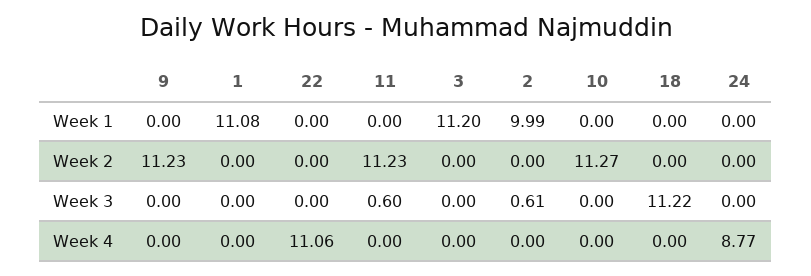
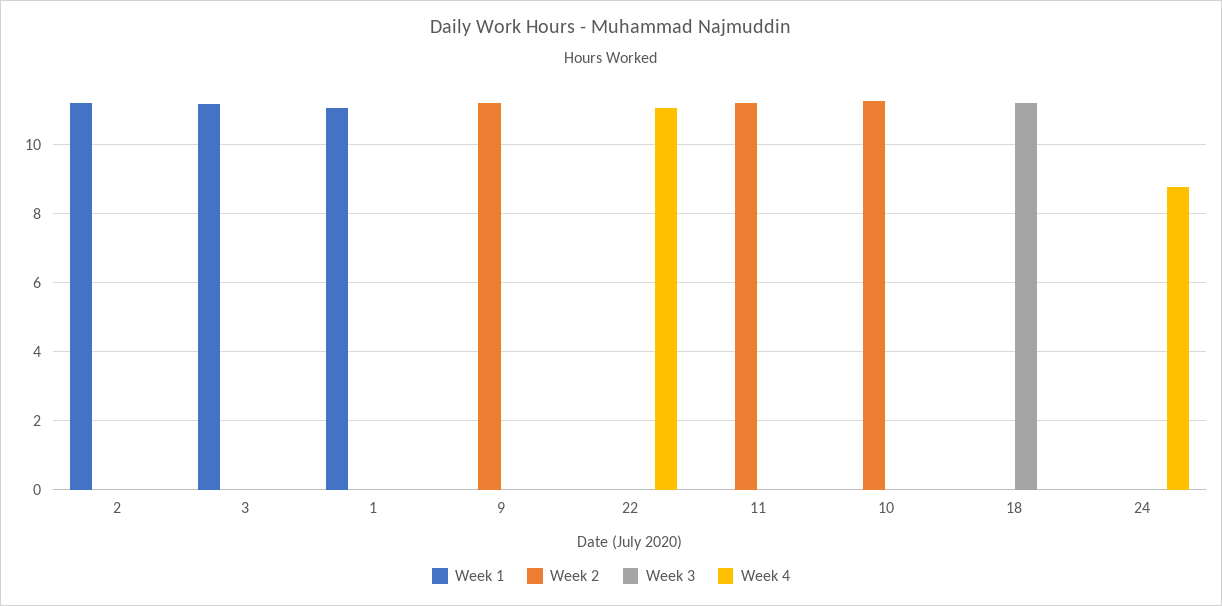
  {
    "Week 1": {
      "9": 0,
      "1": 11.08,
      "22": 0,
      "11": 0,
      "3": 11.2,
-     "2": 9.99,
+     "2": 11.2,
      "10": 0,
      "18": 0,
      "24": 0
    },
    "Week 2": {
      "9": 11.23,
      "1": 0,
      "22": 0,
      "11": 11.23,
      "3": 0,
      "2": 0,
      "10": 11.27,
      "18": 0,
      "24": 0
    },
    "Week 3": {
      "9": 0,
      "1": 0,
      "22": 0,
-     "11": 0.6,
+     "11": 0,
      "3": 0,
-     "2": 0.61,
+     "2": 0,
      "10": 0,
      "18": 11.22,
      "24": 0
    },
    "Week 4": {
      "9": 0,
      "1": 0,
      "22": 11.06,
      "11": 0,
      "3": 0,
      "2": 0,
      "10": 0,
      "18": 0,
      "24": 8.77
    }
  }

